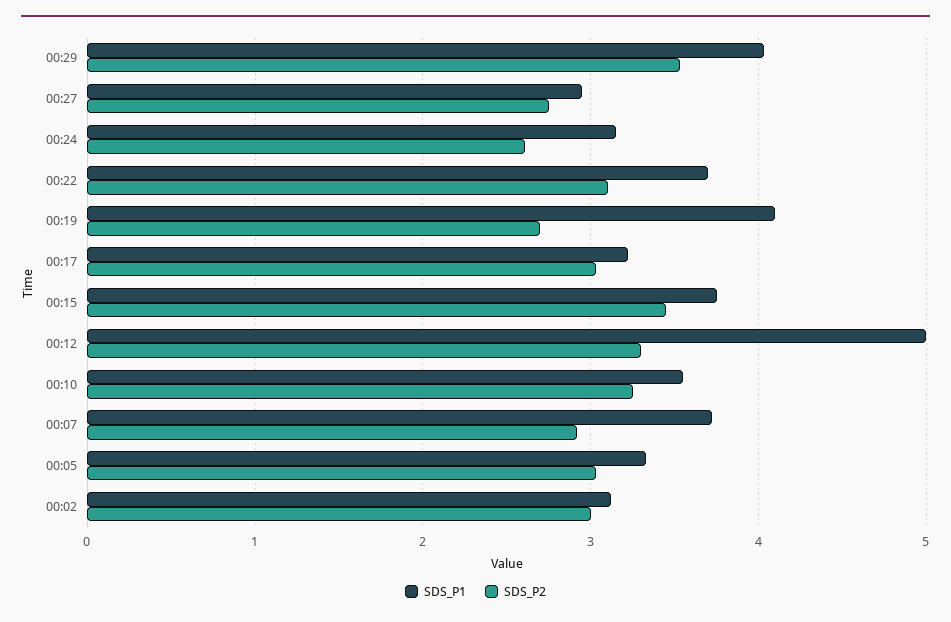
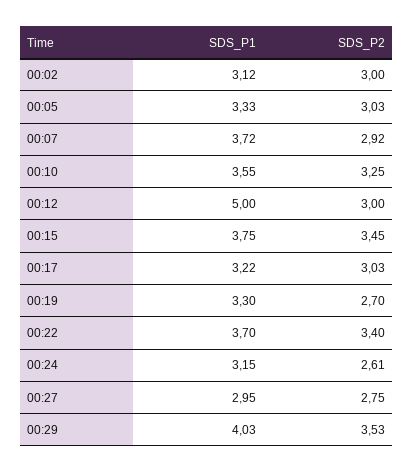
  {
    "SDS_P1": {
      "00:29": 4.03,
      "00:27": 2.95,
      "00:24": 3.15,
      "00:22": 3.7,
-     "00:19": 4.1,
+     "00:19": 3.3,
      "00:17": 3.22,
      "00:15": 3.75,
      "00:12": 5,
      "00:10": 3.55,
      "00:07": 3.72,
      "00:05": 3.33,
      "00:02": 3.12
    },
    "SDS_P2": {
      "00:29": 3.53,
      "00:27": 2.75,
      "00:24": 2.61,
-     "00:22": 3.1,
+     "00:22": 3.4,
      "00:19": 2.7,
      "00:17": 3.03,
      "00:15": 3.45,
-     "00:12": 3.3,
+     "00:12": 3,
      "00:10": 3.25,
      "00:07": 2.92,
      "00:05": 3.03,
      "00:02": 3
    }
  }

